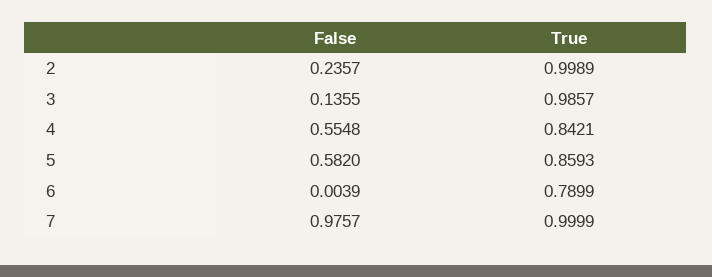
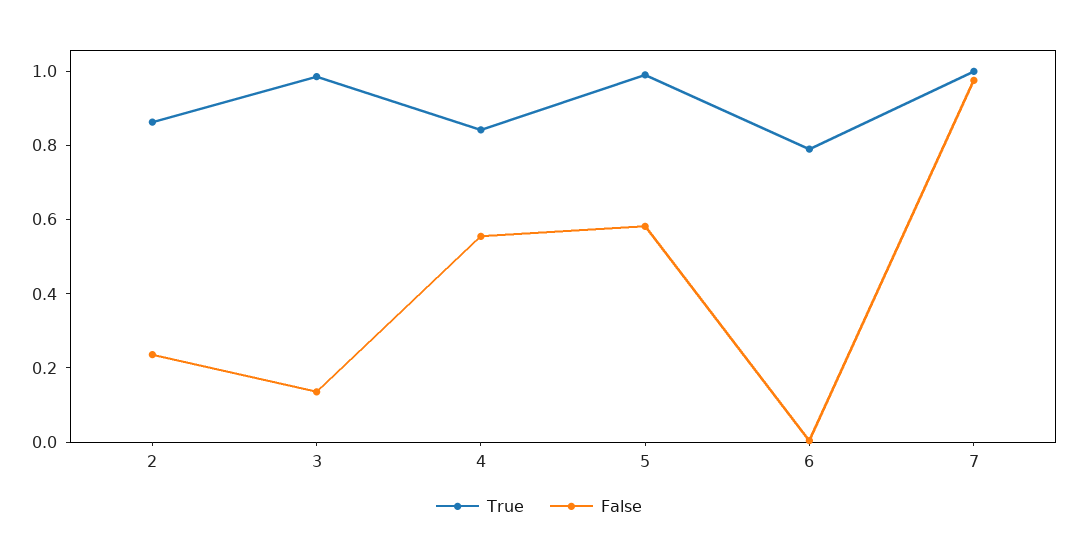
  {
    "False": {
      "2": 0.2357,
      "3": 0.1355,
      "4": 0.5548,
      "5": 0.582,
      "6": 0.0039,
      "7": 0.9757
    },
    "True": {
-     "2": 0.9989,
+     "2": 0.85,
      "3": 0.9857,
      "4": 0.8421,
-     "5": 0.8593,
+     "5": 1,
      "6": 0.7899,
      "7": 0.9999
    }
  }

